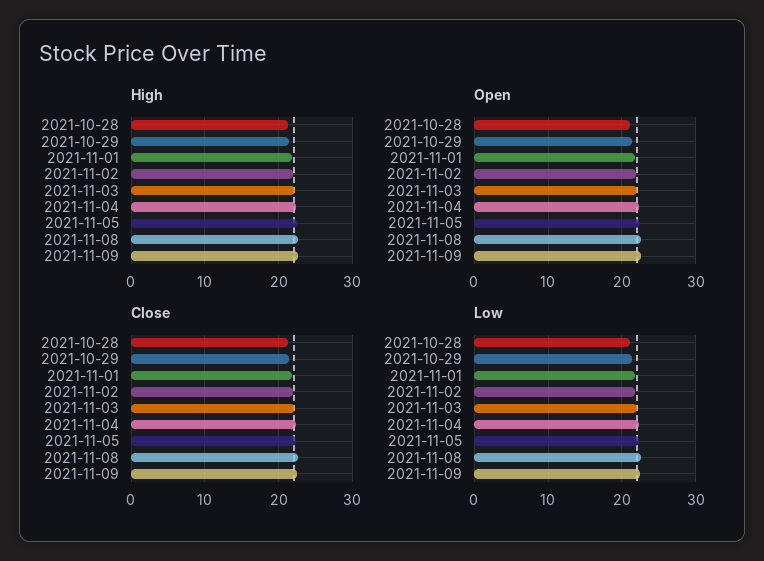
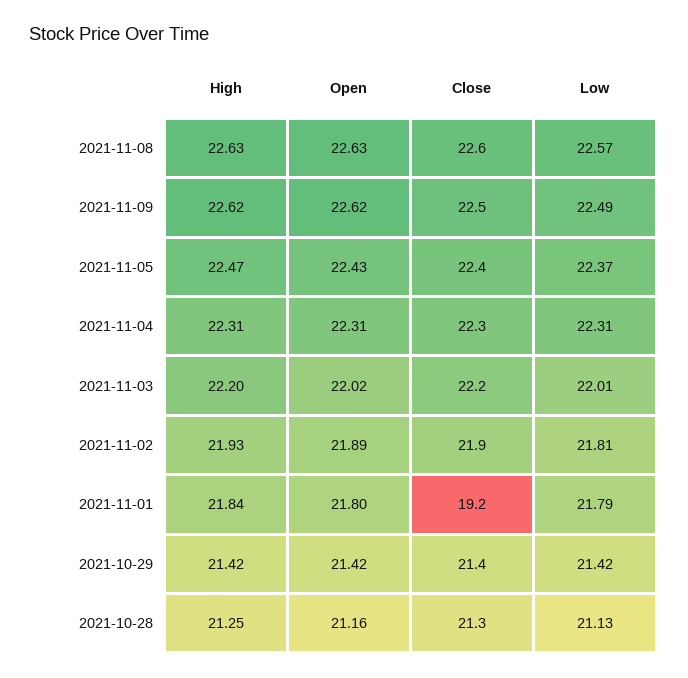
  {
    "High": {
      "2021-10-28": 21.25,
      "2021-10-29": 21.42,
      "2021-11-01": 21.84,
      "2021-11-02": 21.93,
      "2021-11-03": 22.2,
      "2021-11-04": 22.31,
      "2021-11-05": 22.47,
      "2021-11-08": 22.63,
      "2021-11-09": 22.62
    },
    "Open": {
      "2021-10-28": 21.16,
      "2021-10-29": 21.42,
      "2021-11-01": 21.8,
      "2021-11-02": 21.89,
      "2021-11-03": 22.02,
      "2021-11-04": 22.31,
      "2021-11-05": 22.43,
      "2021-11-08": 22.63,
      "2021-11-09": 22.62
    },
    "Close": {
      "2021-10-28": 21.3,
      "2021-10-29": 21.4,
-     "2021-11-01": 22,
+     "2021-11-01": 19.2,
      "2021-11-02": 21.9,
      "2021-11-03": 22.2,
      "2021-11-04": 22.3,
      "2021-11-05": 22.4,
      "2021-11-08": 22.6,
      "2021-11-09": 22.5
    },
    "Low": {
      "2021-10-28": 21.13,
      "2021-10-29": 21.42,
      "2021-11-01": 21.79,
      "2021-11-02": 21.81,
      "2021-11-03": 22.01,
      "2021-11-04": 22.31,
      "2021-11-05": 22.37,
      "2021-11-08": 22.57,
      "2021-11-09": 22.49
    }
  }

